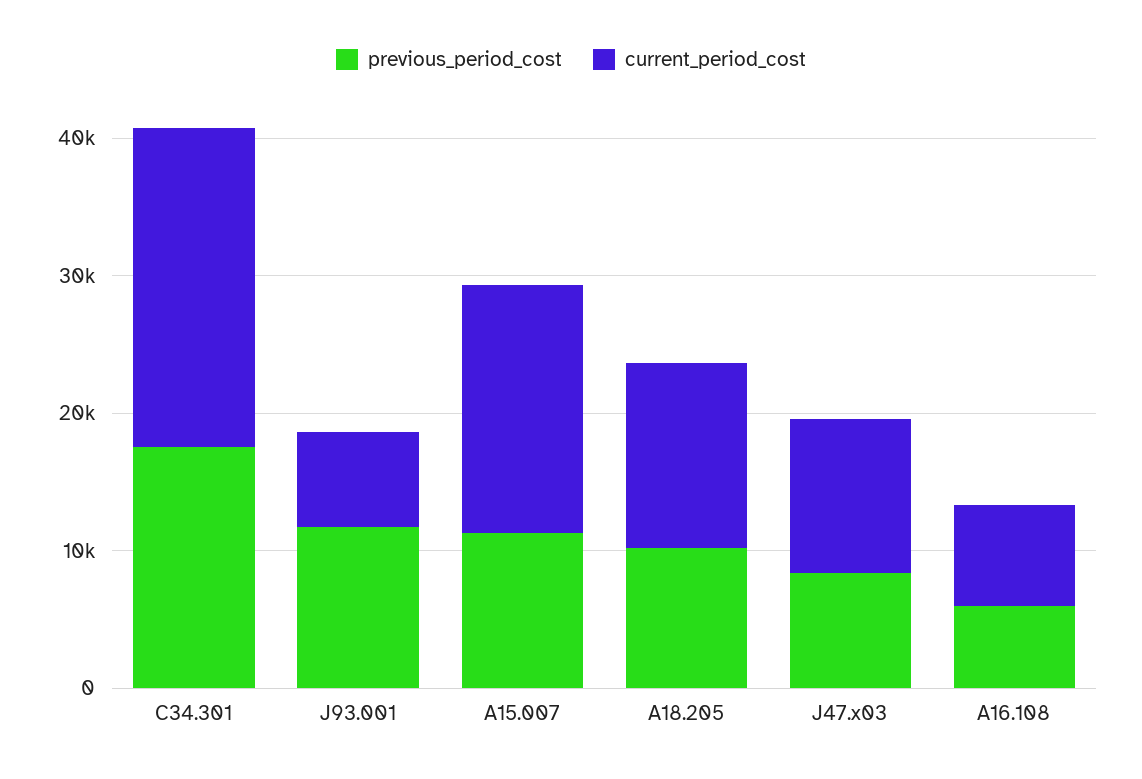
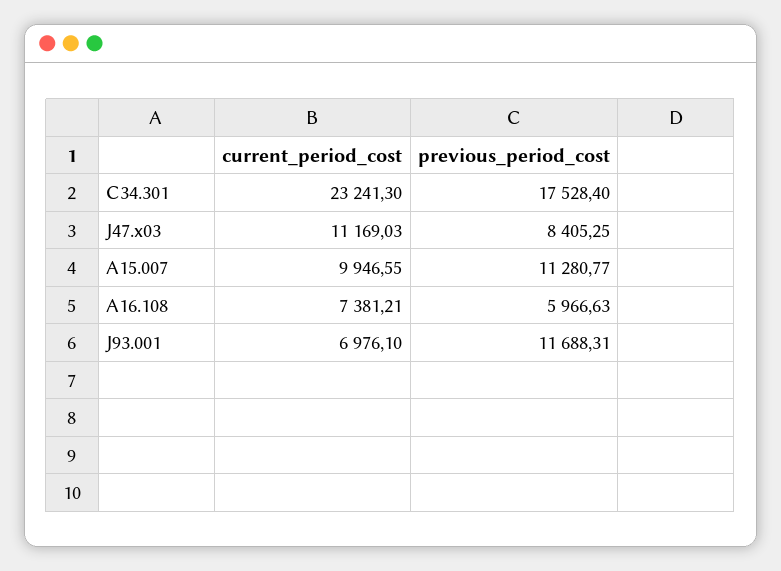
  {
    "previous_period_cost": {
      "C34.301": 17528.4,
      "J93.001": 11688.31,
      "A15.007": 11280.77,
-     "A18.205": 10000,
      "J47.x03": 8405.25,
      "A16.108": 5966.63
    },
    "current_period_cost": {
      "C34.301": 23241.3,
      "J93.001": 6976.1,
-     "A15.007": 18000,
+     "A15.007": 9946.55,
-     "A18.205": 14000,
      "J47.x03": 11169.03,
      "A16.108": 7381.21
    }
  }

